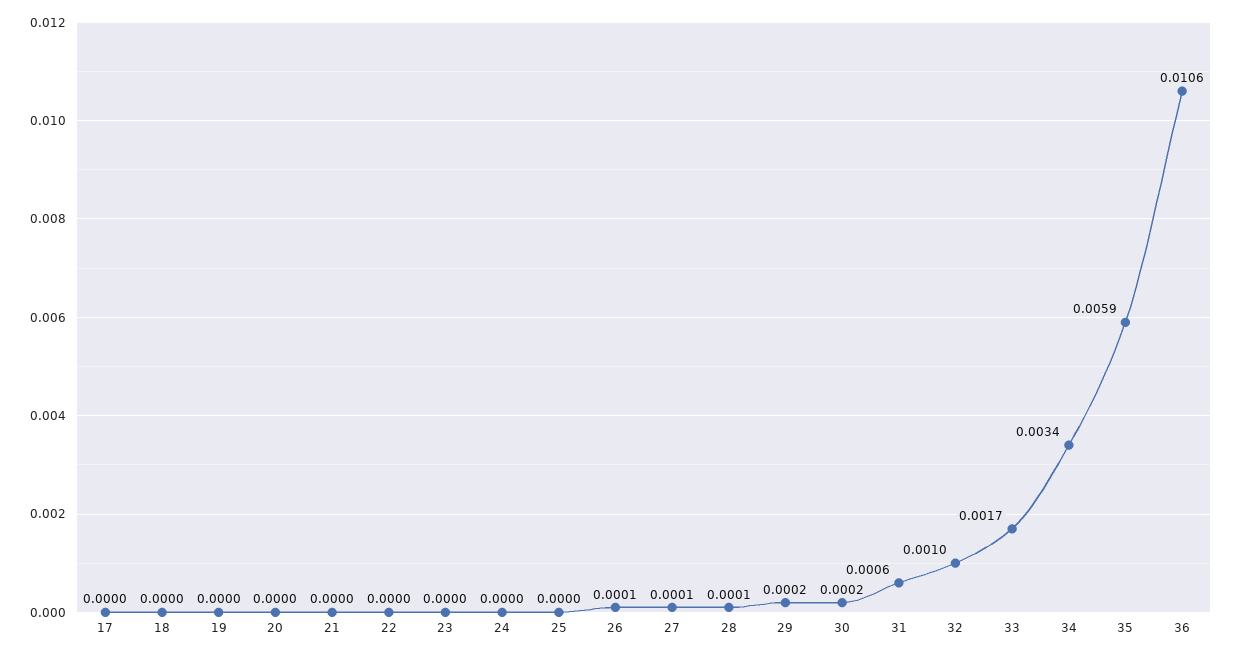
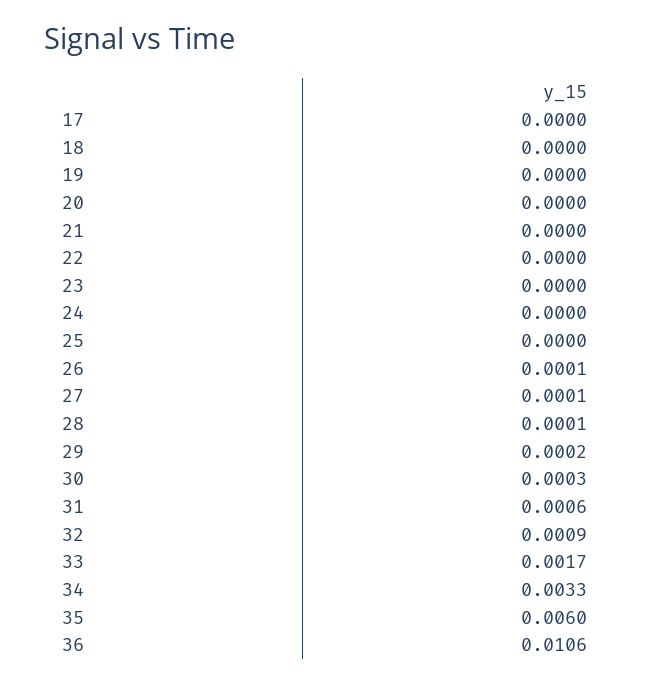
  {
    "17": 0,
    "18": 0,
    "19": 0,
    "20": 0,
    "21": 0,
    "22": 0,
    "23": 0,
    "24": 0,
    "25": 0,
    "26": 0.0001,
    "27": 0.0001,
    "28": 0.0001,
    "29": 0.0002,
-   "30": 0.0002,
+   "30": 0.0003,
    "31": 0.0006,
-   "32": 0.001,
+   "32": 0.0009,
    "33": 0.0017,
-   "34": 0.0034,
+   "34": 0.0033,
-   "35": 0.0059,
+   "35": 0.006,
    "36": 0.0106
  }

